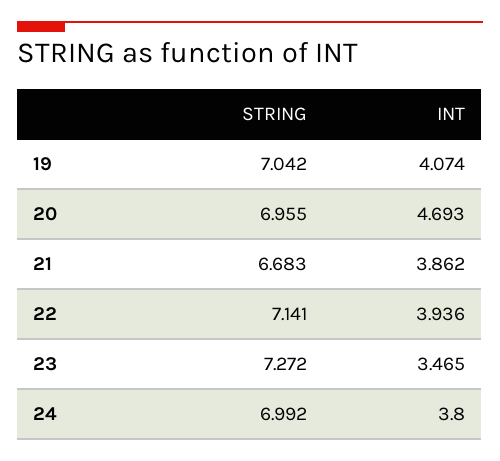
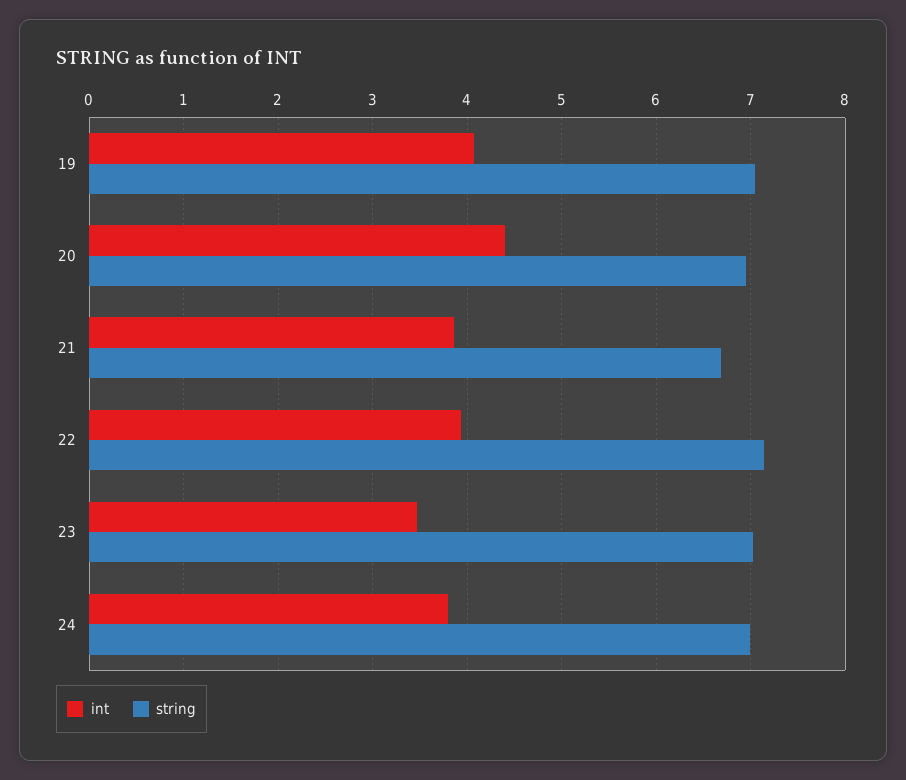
  {
    "STRING": {
      "19": 7.042,
      "20": 6.955,
      "21": 6.683,
      "22": 7.141,
-     "23": 7.272,
+     "23": 7,
      "24": 6.992
    },
    "INT": {
      "19": 4.074,
-     "20": 4.693,
+     "20": 4.4,
      "21": 3.862,
      "22": 3.936,
      "23": 3.465,
      "24": 3.8
    }
  }

